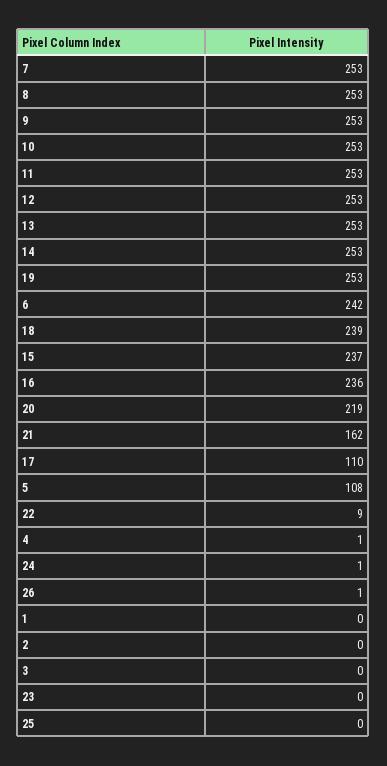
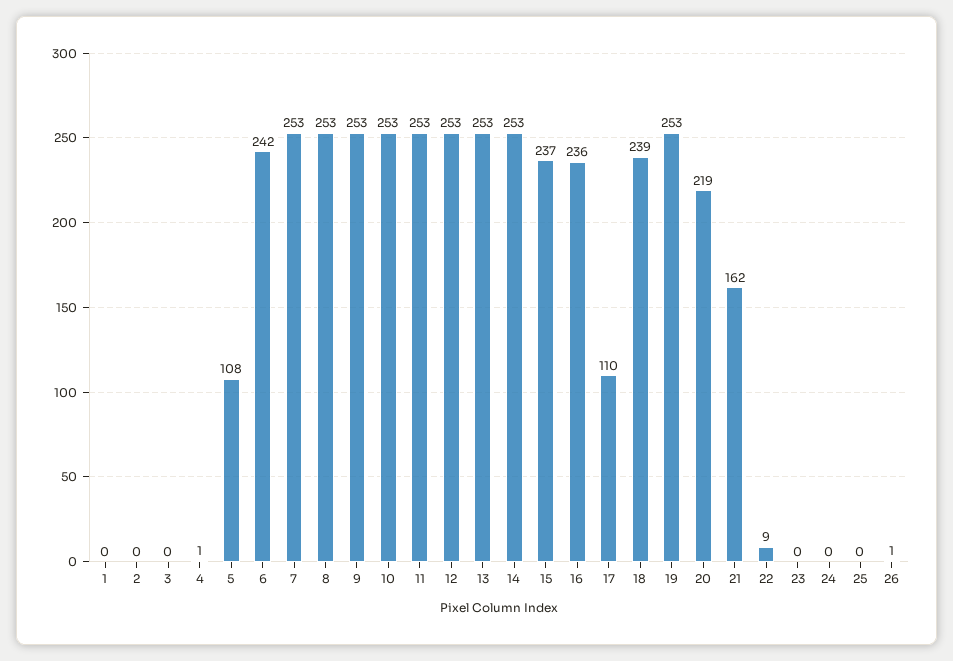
  {
    "7": 253,
    "8": 253,
    "9": 253,
    "10": 253,
    "11": 253,
    "12": 253,
    "13": 253,
    "14": 253,
    "19": 253,
    "6": 242,
    "18": 239,
    "15": 237,
    "16": 236,
    "20": 219,
    "21": 162,
    "17": 110,
    "5": 108,
    "22": 9,
    "4": 1,
-   "24": 1,
+   "24": 0,
    "26": 1,
    "1": 0,
    "2": 0,
    "3": 0,
    "23": 0,
    "25": 0
  }

